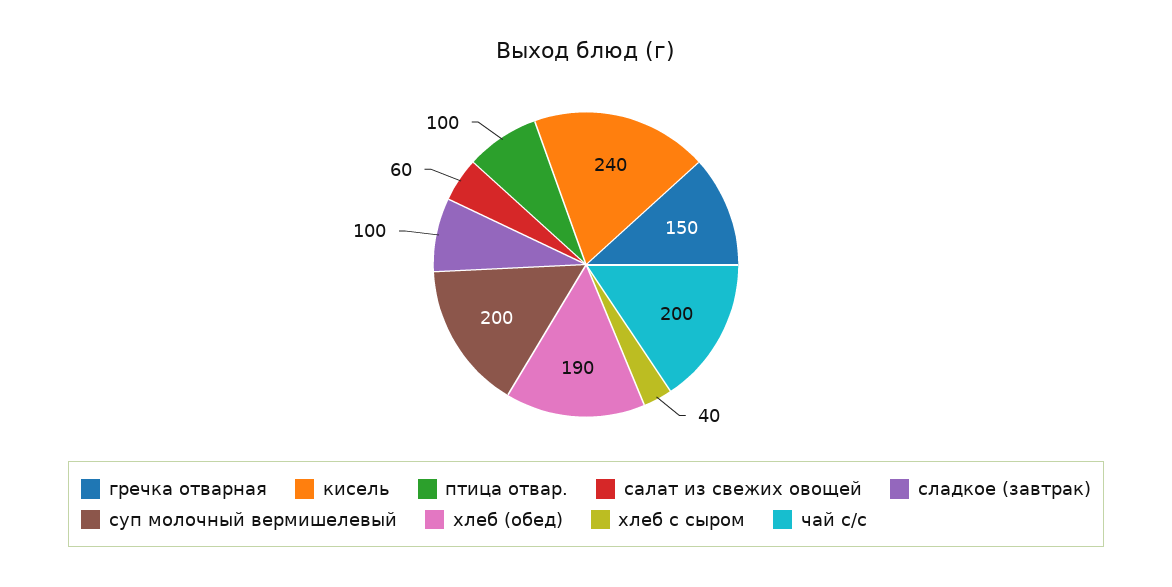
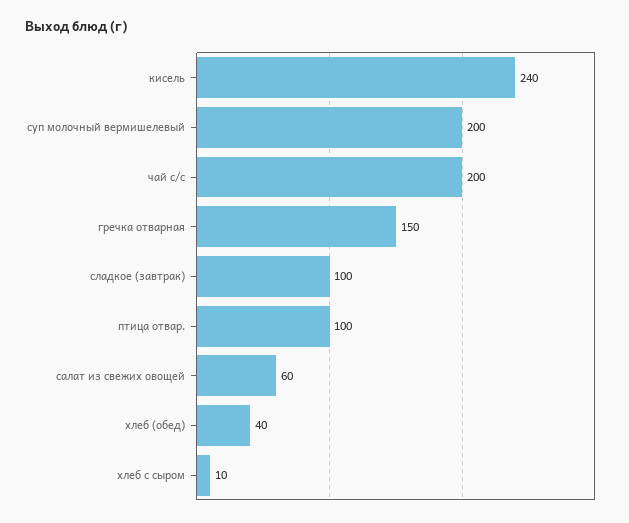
  {
    "гречка отварная": 150,
    "кисель": 240,
    "птица отвар.": 100,
    "салат из свежих овощей": 60,
    "сладкое (завтрак)": 100,
    "суп молочный вермишелевый": 200,
-   "хлеб (обед)": 190,
+   "хлеб (обед)": 40,
-   "хлеб с сыром": 40,
+   "хлеб с сыром": 10,
    "чай с/с": 200
  }

